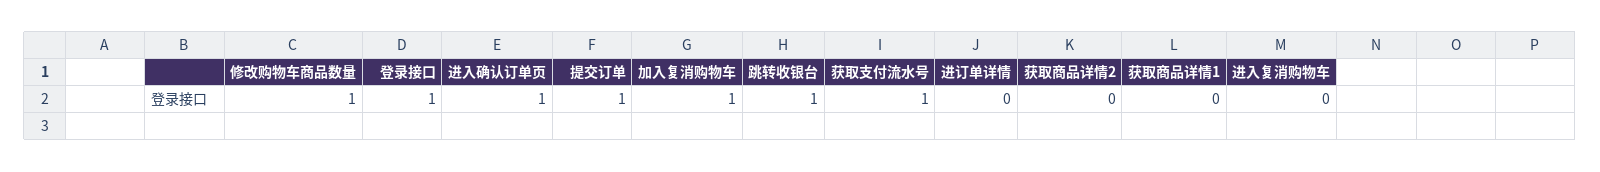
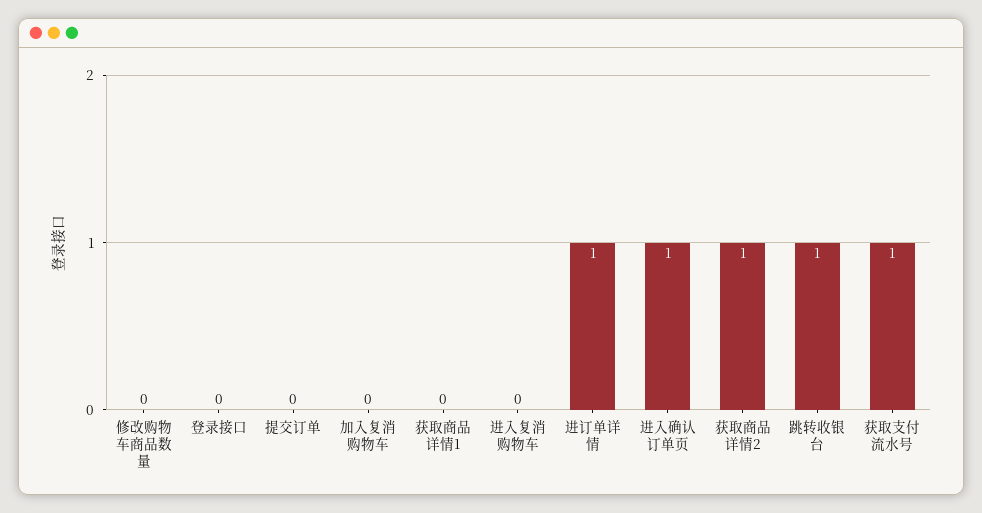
  {
-   "修改购物车商品数量": 1,
+   "修改购物车商品数量": 0,
-   "登录接口": 1,
+   "登录接口": 0,
    "进入确认订单页": 1,
-   "提交订单": 1,
+   "提交订单": 0,
-   "加入复消购物车": 1,
+   "加入复消购物车": 0,
    "跳转收银台": 1,
    "获取支付流水号": 1,
-   "进订单详情": 0,
+   "进订单详情": 1,
-   "获取商品详情2": 0,
+   "获取商品详情2": 1,
    "获取商品详情1": 0,
    "进入复消购物车": 0
  }

